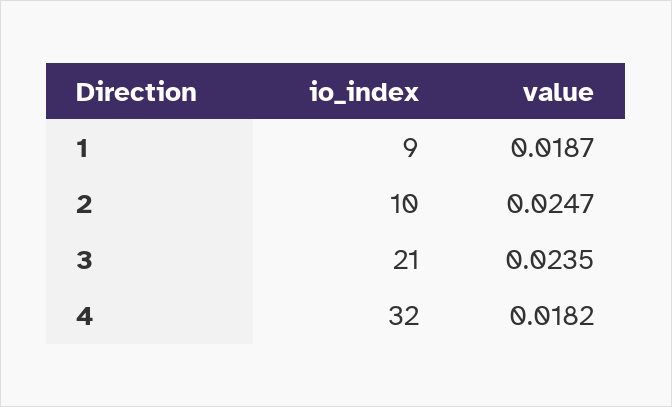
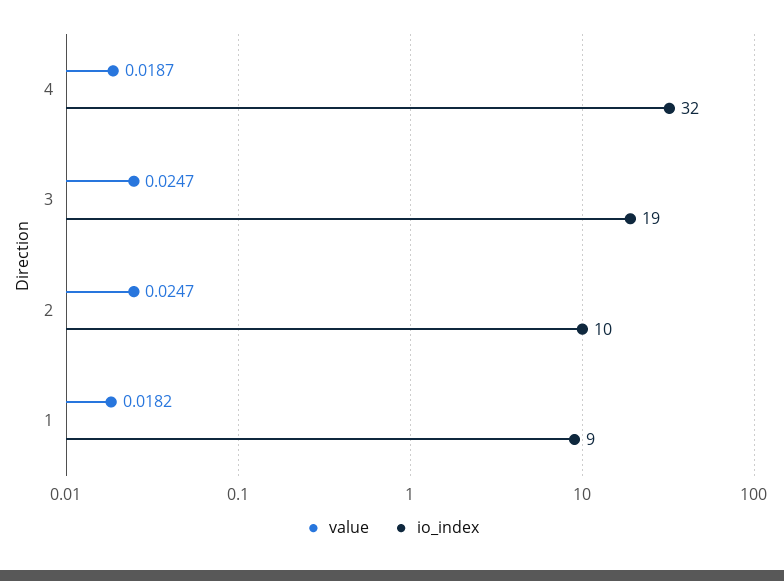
  {
    "io_index": {
      "1": 9,
      "2": 10,
-     "3": 21,
+     "3": 19,
      "4": 32
    },
    "value": {
-     "1": 0.0187,
+     "1": 0.0182,
      "2": 0.0247,
-     "3": 0.0235,
+     "3": 0.0247,
-     "4": 0.0182
+     "4": 0.0187
    }
  }

